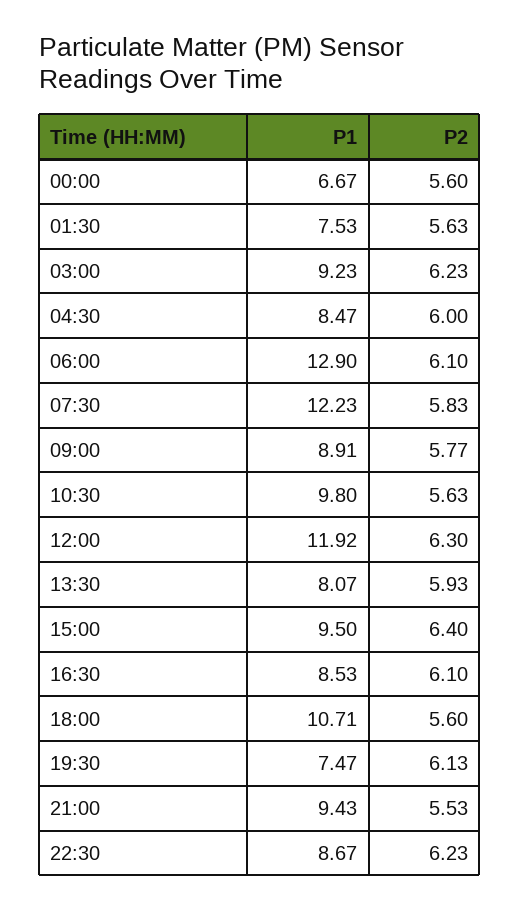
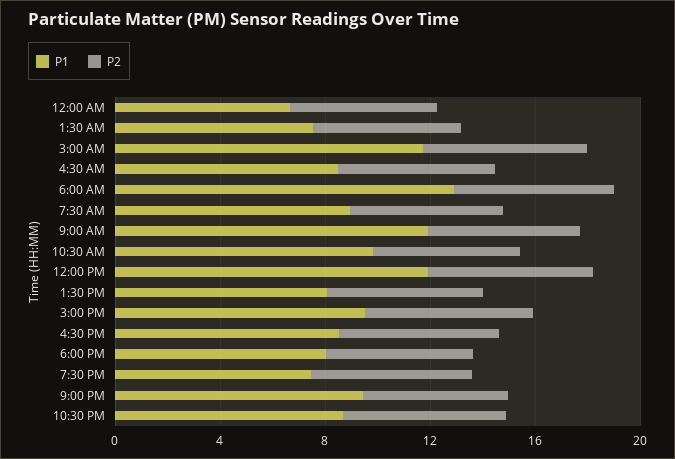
  {
    "P1": {
      "00:00": 6.67,
      "01:30": 7.53,
-     "03:00": 9.23,
+     "03:00": 12,
      "04:30": 8.47,
      "06:00": 12.9,
-     "07:30": 12.23,
+     "07:30": 9,
-     "09:00": 8.91,
+     "09:00": 12,
      "10:30": 9.8,
      "12:00": 11.92,
      "13:30": 8.07,
      "15:00": 9.5,
      "16:30": 8.53,
-     "18:00": 10.71,
+     "18:00": 8,
      "19:30": 7.47,
      "21:00": 9.43,
      "22:30": 8.67
    },
    "P2": {
      "00:00": 5.6,
      "01:30": 5.63,
      "03:00": 6.23,
      "04:30": 6,
      "06:00": 6.1,
      "07:30": 5.83,
      "09:00": 5.77,
      "10:30": 5.63,
      "12:00": 6.3,
      "13:30": 5.93,
      "15:00": 6.4,
      "16:30": 6.1,
      "18:00": 5.6,
      "19:30": 6.13,
      "21:00": 5.53,
      "22:30": 6.23
    }
  }

